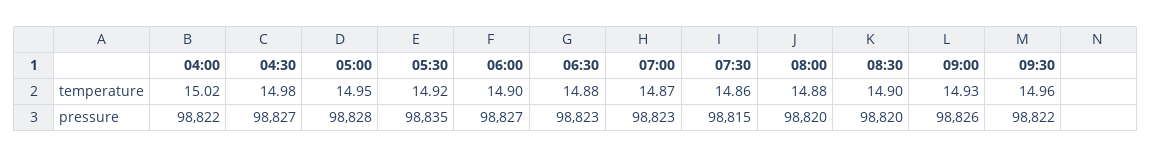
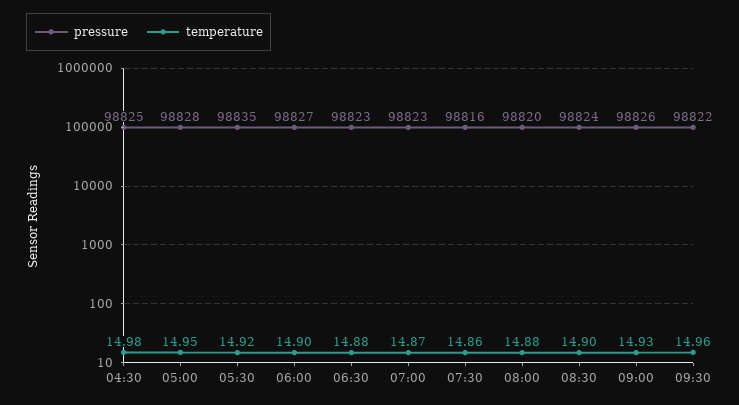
  {
    "temperature": {
-     "04:00": 15.02,
      "04:30": 14.98,
      "05:00": 14.95,
      "05:30": 14.92,
      "06:00": 14.9,
      "06:30": 14.88,
      "07:00": 14.87,
      "07:30": 14.86,
      "08:00": 14.88,
      "08:30": 14.9,
      "09:00": 14.93,
      "09:30": 14.96
    },
    "pressure": {
-     "04:00": 98822,
-     "04:30": 98827,
+     "04:30": 98825,
      "05:00": 98828,
      "05:30": 98835,
      "06:00": 98827,
      "06:30": 98823,
      "07:00": 98823,
-     "07:30": 98815,
+     "07:30": 98816,
      "08:00": 98820,
-     "08:30": 98820,
+     "08:30": 98824,
      "09:00": 98826,
      "09:30": 98822
    }
  }

